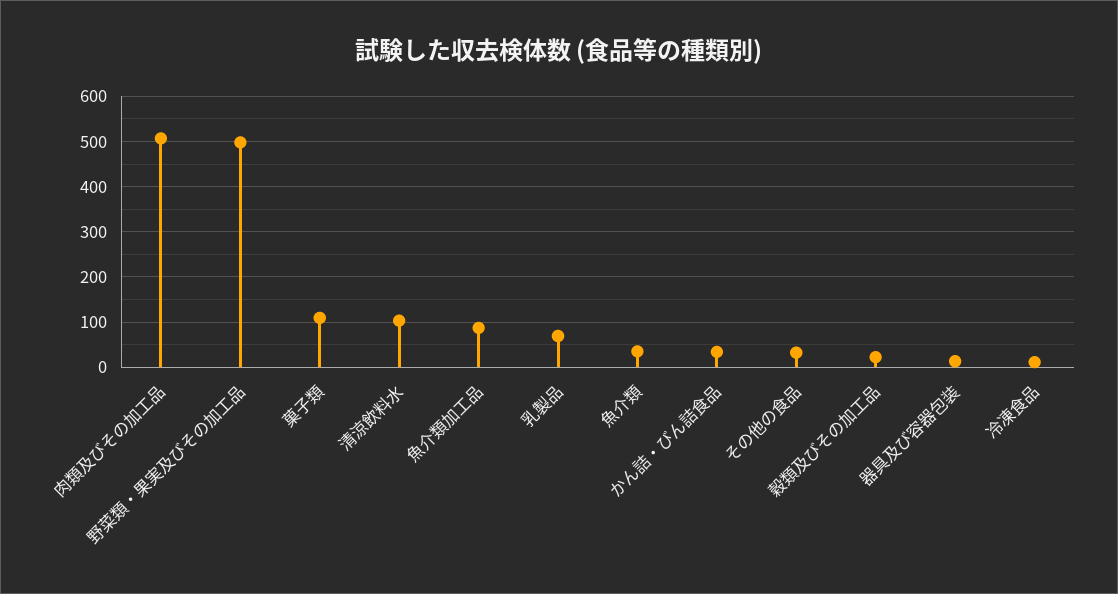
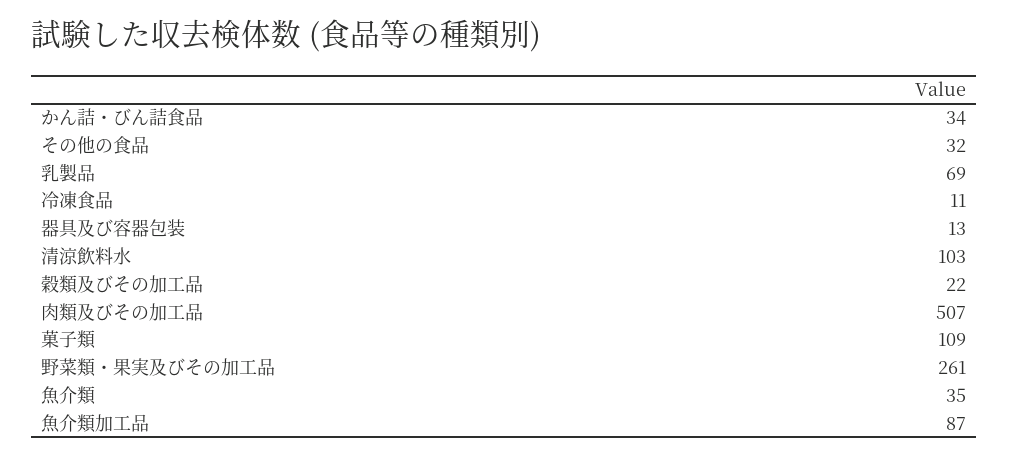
  {
    "肉類及びその加工品": 507,
-   "野菜類・果実及びその加工品": 500,
+   "野菜類・果実及びその加工品": 261,
    "菓子類": 109,
    "清涼飲料水": 103,
    "魚介類加工品": 87,
    "乳製品": 69,
    "魚介類": 35,
    "かん詰・びん詰食品": 34,
    "その他の食品": 32,
    "穀類及びその加工品": 22,
    "器具及び容器包装": 13,
    "冷凍食品": 11
  }

